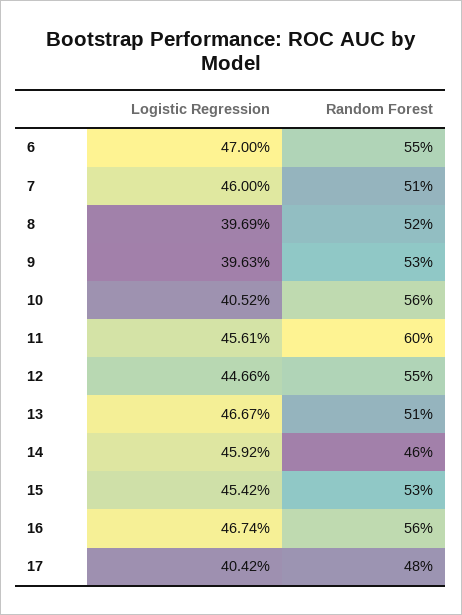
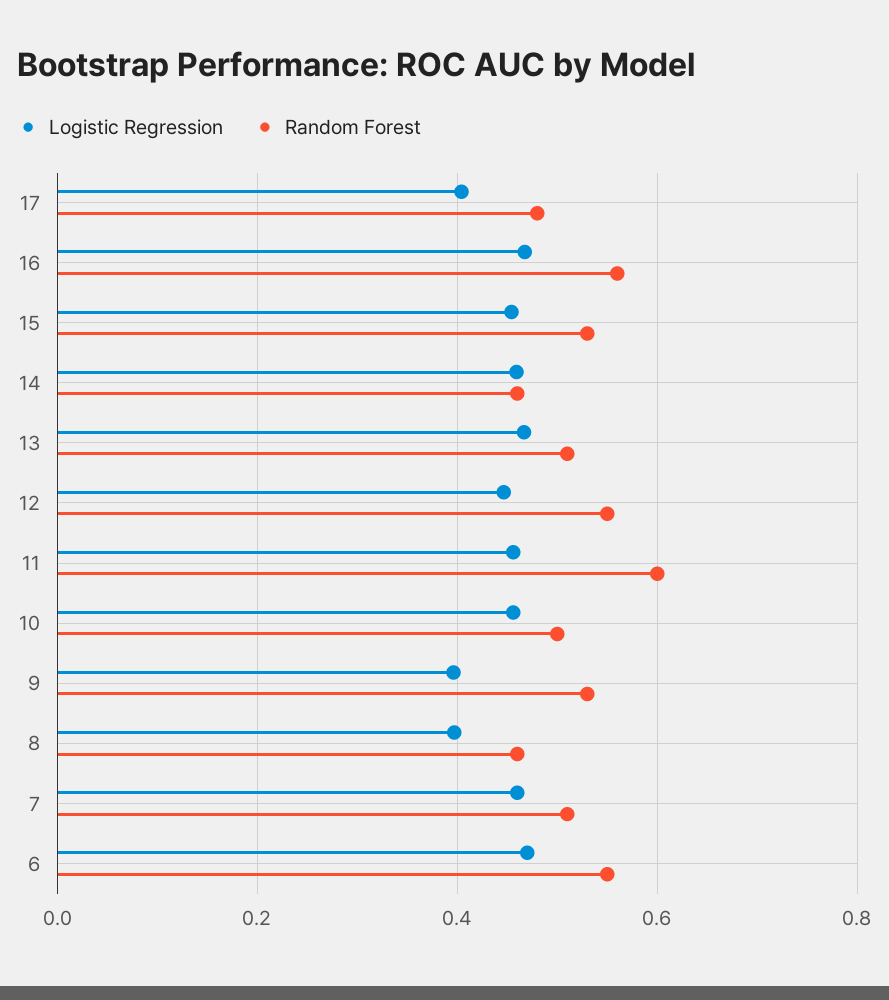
  {
    "Logistic Regression": {
      "6": 0.47,
      "7": 0.46,
      "8": 0.3969,
      "9": 0.3963,
-     "10": 0.4052,
+     "10": 0.46,
      "11": 0.4561,
      "12": 0.4466,
      "13": 0.4667,
      "14": 0.4592,
      "15": 0.4542,
      "16": 0.4674,
      "17": 0.4042
    },
    "Random Forest": {
      "6": 0.55,
      "7": 0.51,
-     "8": 0.52,
+     "8": 0.46,
      "9": 0.53,
-     "10": 0.56,
+     "10": 0.5,
      "11": 0.6,
      "12": 0.55,
      "13": 0.51,
      "14": 0.46,
      "15": 0.53,
      "16": 0.56,
      "17": 0.48
    }
  }

